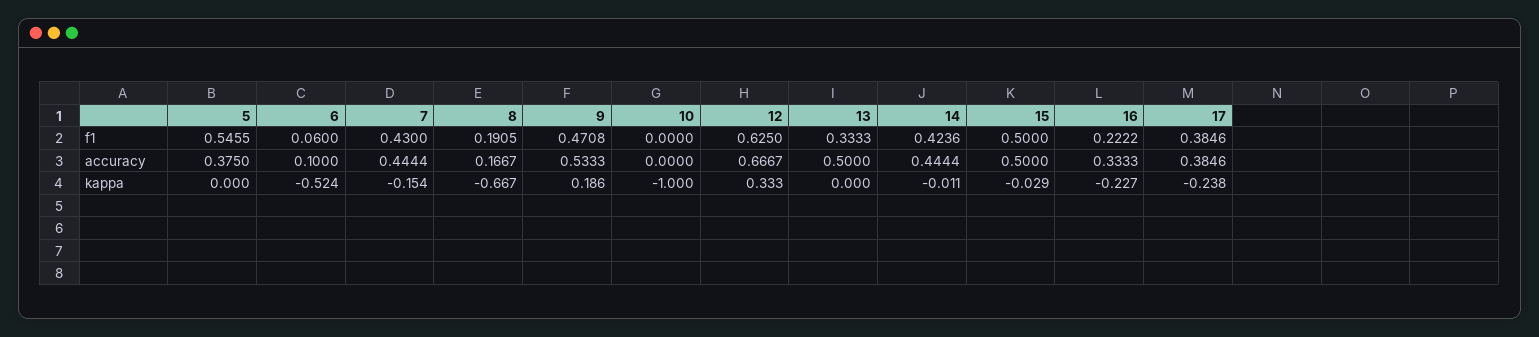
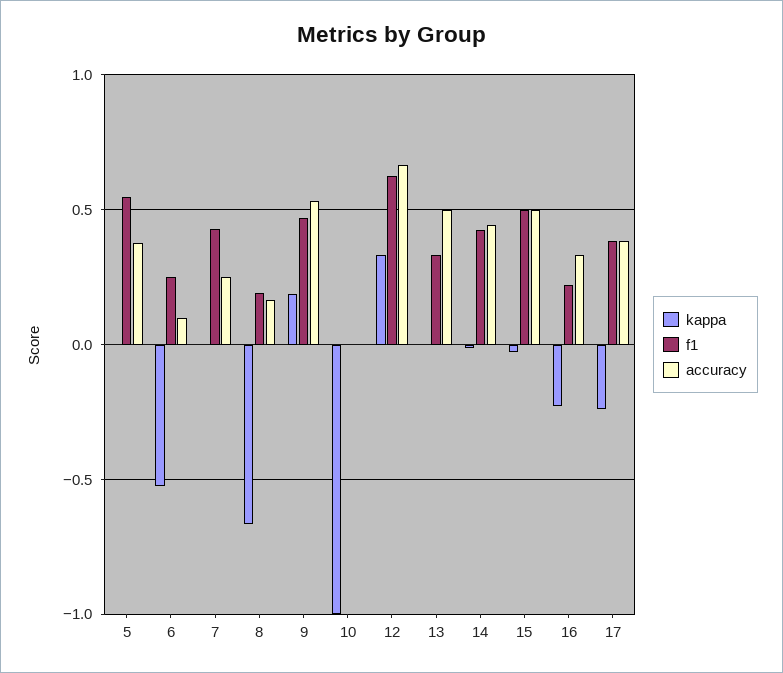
  {
    "f1": {
      "5": 0.5455,
-     "6": 0.06,
+     "6": 0.25,
      "7": 0.43,
      "8": 0.1905,
      "9": 0.4708,
      "10": 0,
      "12": 0.625,
      "13": 0.3333,
      "14": 0.4236,
      "15": 0.5,
      "16": 0.2222,
      "17": 0.3846
    },
    "accuracy": {
      "5": 0.375,
      "6": 0.1,
-     "7": 0.4444,
+     "7": 0.25,
      "8": 0.1667,
      "9": 0.5333,
      "10": 0,
      "12": 0.6667,
      "13": 0.5,
      "14": 0.4444,
      "15": 0.5,
      "16": 0.3333,
      "17": 0.3846
    },
    "kappa": {
      "5": 0,
      "6": -0.524,
-     "7": -0.154,
+     "7": 0,
      "8": -0.667,
      "9": 0.186,
      "10": -1,
      "12": 0.333,
      "13": 0,
      "14": -0.011,
      "15": -0.029,
      "16": -0.227,
      "17": -0.238
    }
  }

